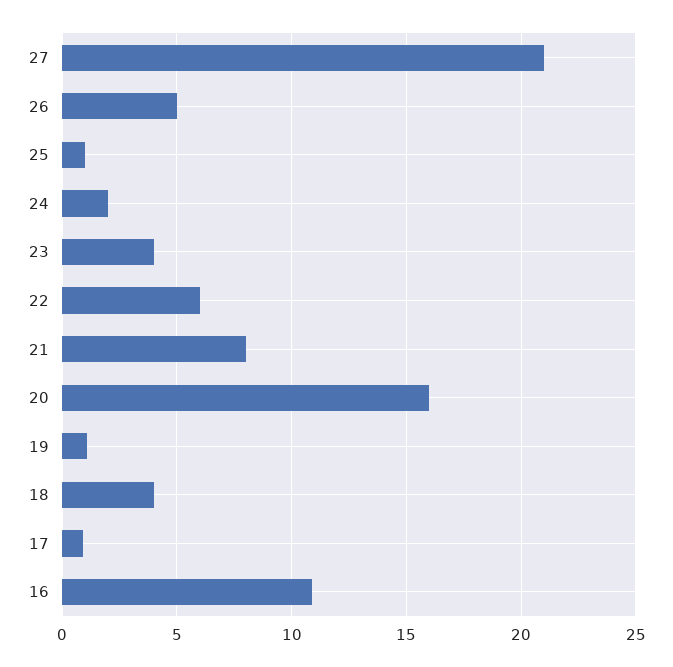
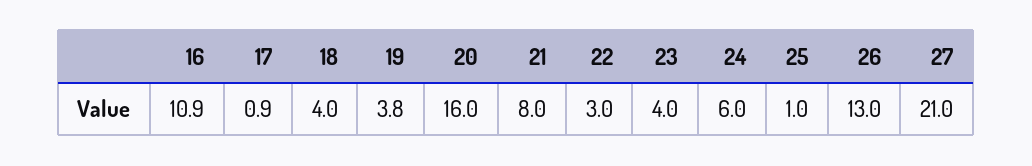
  {
    "27": 21,
-   "26": 5,
+   "26": 13,
    "25": 1,
-   "24": 2,
+   "24": 6,
    "23": 4,
-   "22": 6,
+   "22": 3,
    "21": 8,
    "20": 16,
-   "19": 1,
+   "19": 3.8,
    "18": 4,
    "17": 0.9,
    "16": 10.9
  }

